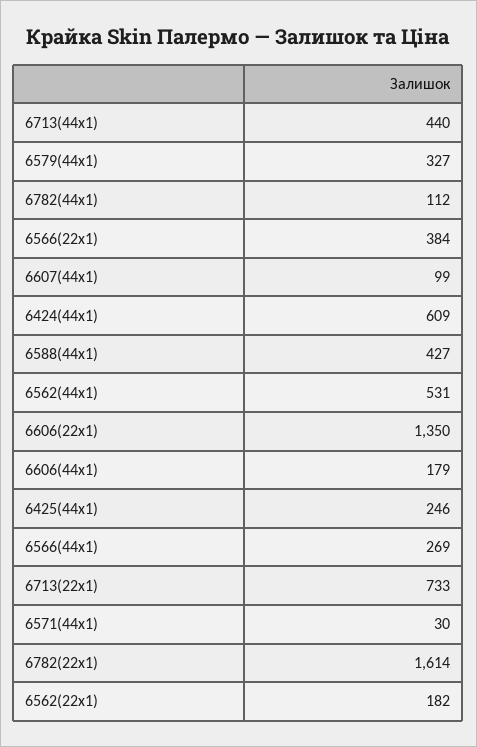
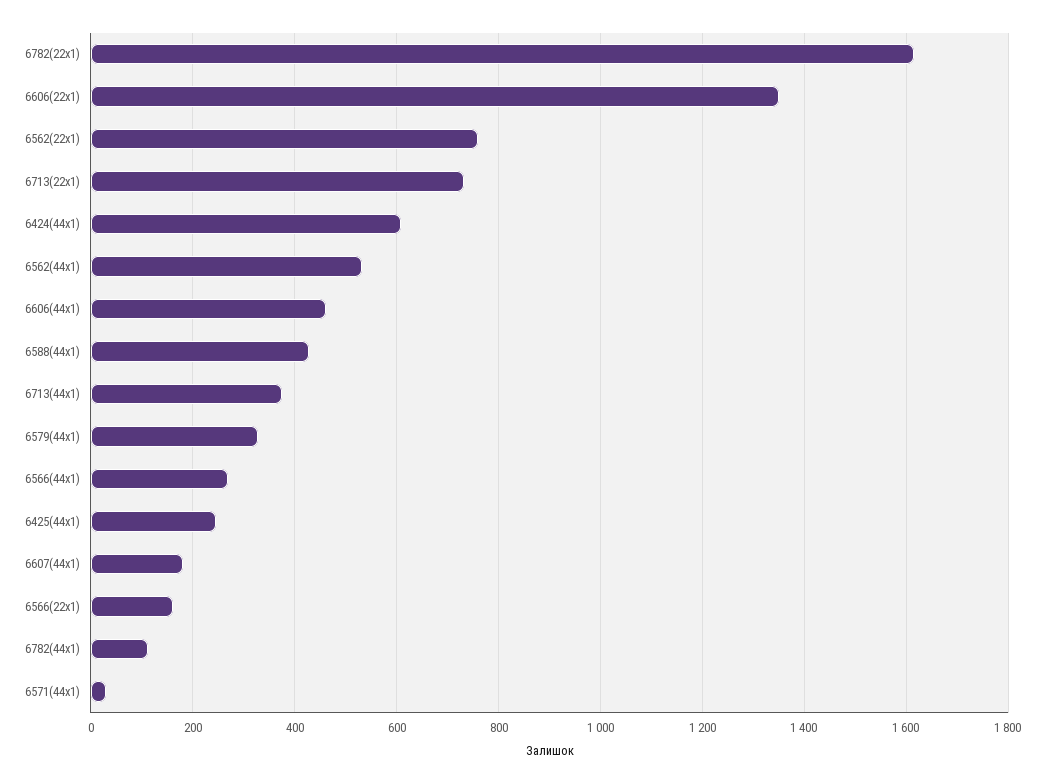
  {
-   "6713(44x1)": 440,
+   "6713(44x1)": 380,
    "6579(44x1)": 327,
    "6782(44x1)": 112,
-   "6566(22x1)": 384,
+   "6566(22x1)": 160,
-   "6607(44x1)": 99,
+   "6607(44x1)": 180,
    "6424(44x1)": 609,
    "6588(44x1)": 427,
    "6562(44x1)": 531,
    "6606(22x1)": 1350,
-   "6606(44x1)": 179,
+   "6606(44x1)": 460,
    "6425(44x1)": 246,
    "6566(44x1)": 269,
    "6713(22x1)": 733,
    "6571(44x1)": 30,
    "6782(22x1)": 1614,
-   "6562(22x1)": 182
+   "6562(22x1)": 760
  }

